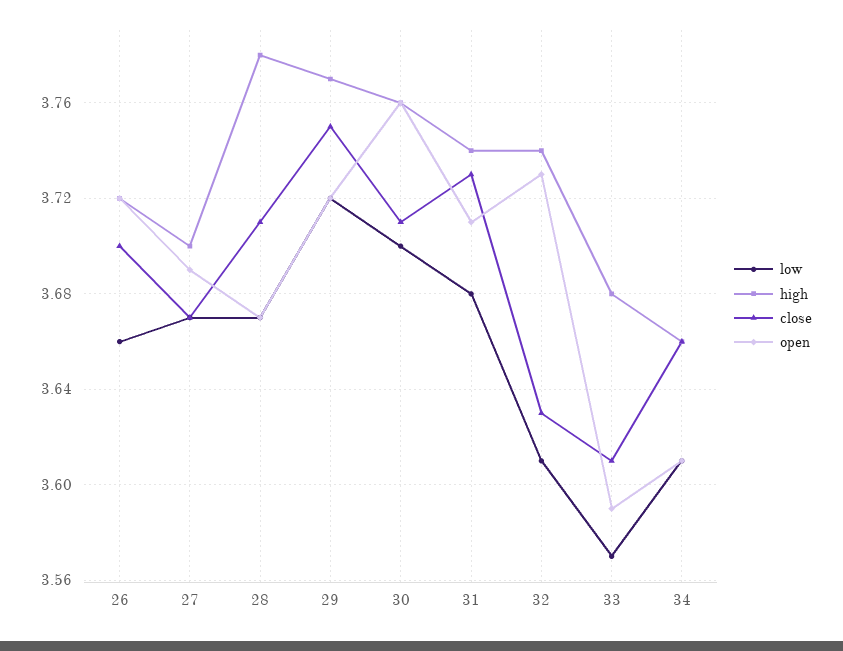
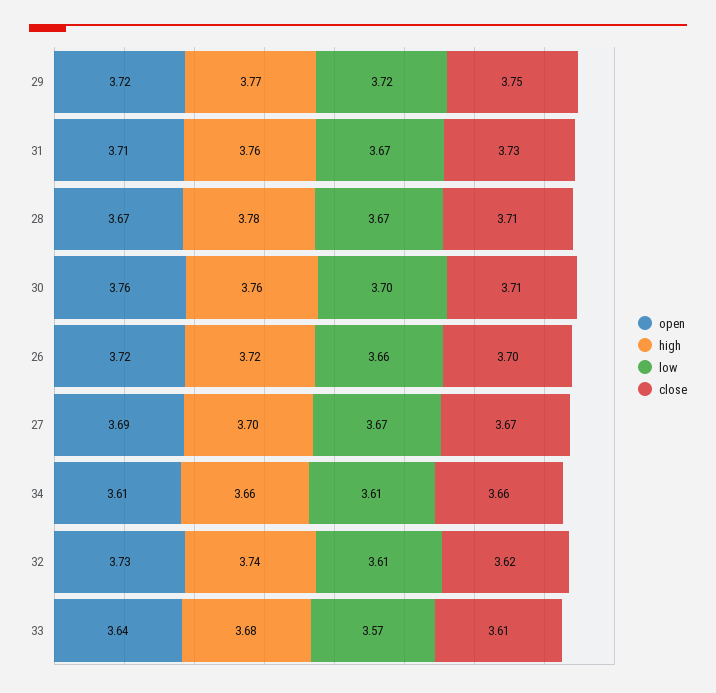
  {
    "low": {
      "26": 3.66,
      "27": 3.67,
      "28": 3.67,
      "29": 3.72,
      "30": 3.7,
-     "31": 3.68,
+     "31": 3.67,
      "32": 3.61,
      "33": 3.57,
      "34": 3.61
    },
    "high": {
      "26": 3.72,
      "27": 3.7,
      "28": 3.78,
      "29": 3.77,
      "30": 3.76,
-     "31": 3.74,
+     "31": 3.76,
      "32": 3.74,
      "33": 3.68,
      "34": 3.66
    },
    "close": {
      "26": 3.7,
      "27": 3.67,
      "28": 3.71,
      "29": 3.75,
      "30": 3.71,
      "31": 3.73,
-     "32": 3.63,
+     "32": 3.62,
      "33": 3.61,
      "34": 3.66
    },
    "open": {
      "26": 3.72,
      "27": 3.69,
      "28": 3.67,
      "29": 3.72,
      "30": 3.76,
      "31": 3.71,
      "32": 3.73,
-     "33": 3.59,
+     "33": 3.64,
      "34": 3.61
    }
  }

